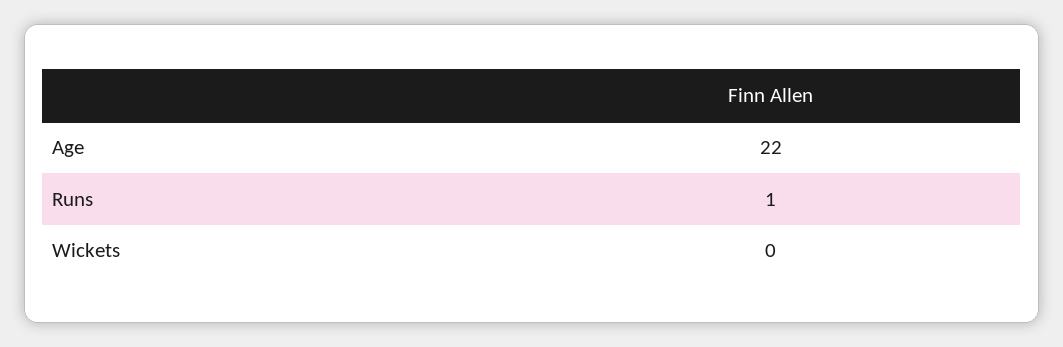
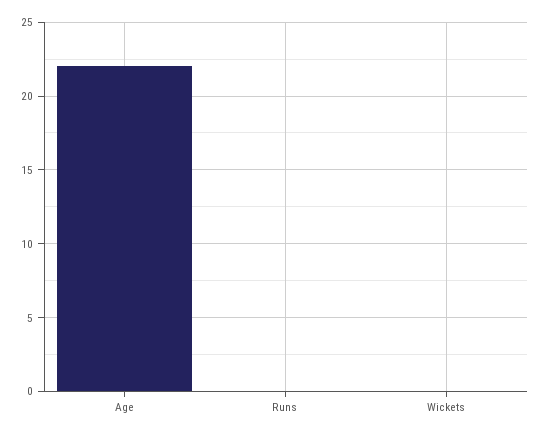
  {
    "Age": 22,
-   "Runs": 1,
+   "Runs": 0,
    "Wickets": 0
  }

